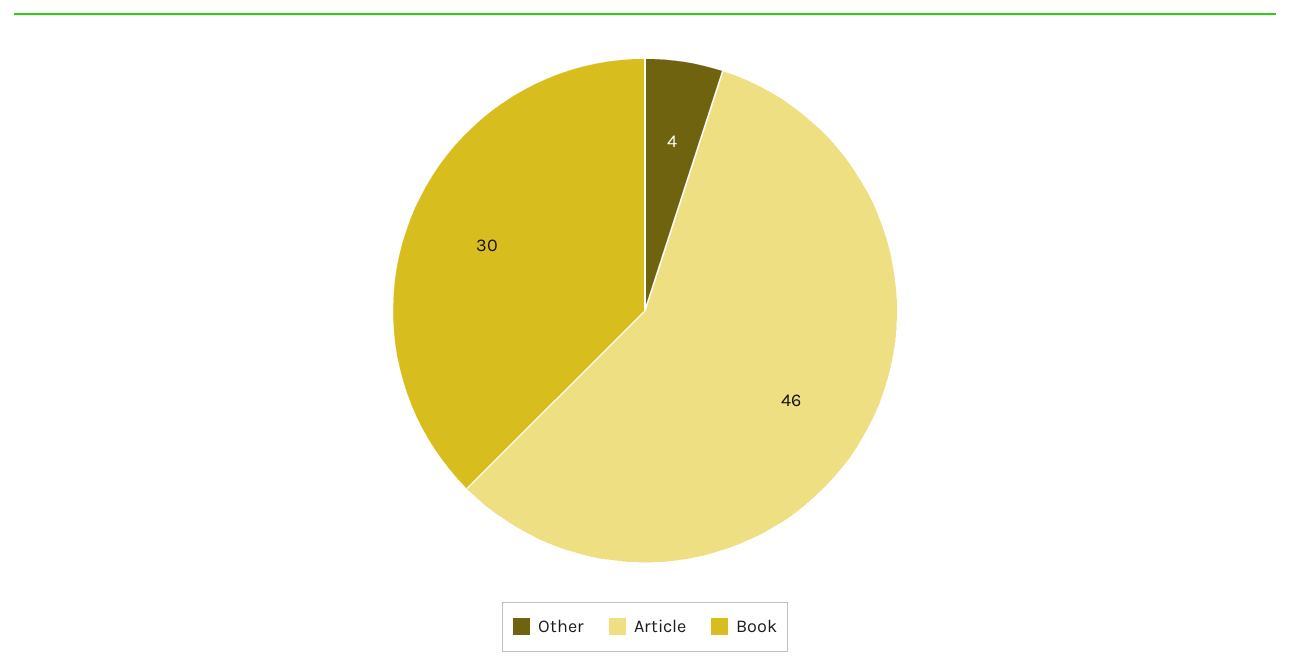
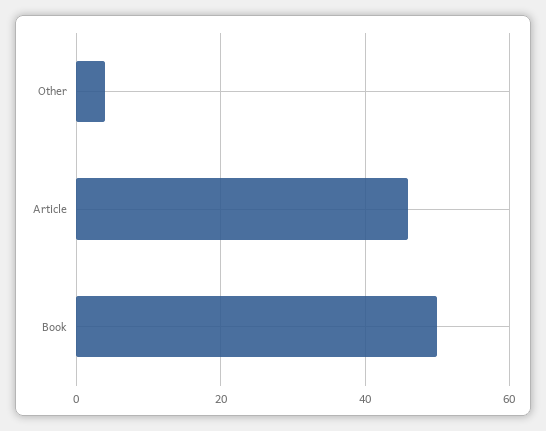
  {
    "Other": 4,
    "Article": 46,
-   "Book": 30
+   "Book": 50
  }

